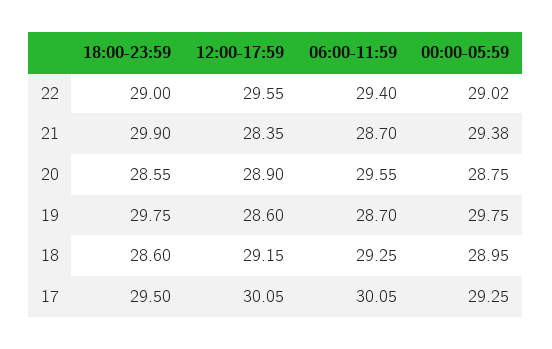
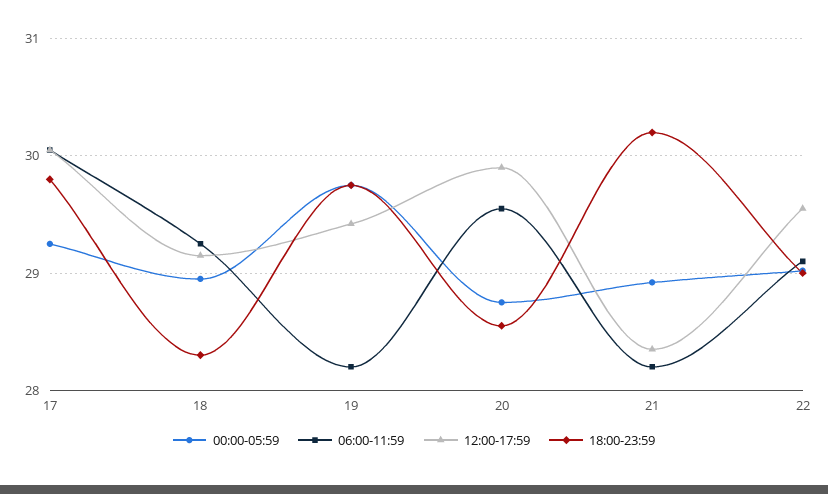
  {
    "18:00-23:59": {
      "22": 29,
-     "21": 29.9,
+     "21": 30.2,
      "20": 28.55,
      "19": 29.75,
-     "18": 28.6,
+     "18": 28.3,
-     "17": 29.5
+     "17": 29.8
    },
    "12:00-17:59": {
      "22": 29.55,
      "21": 28.35,
-     "20": 28.9,
+     "20": 29.9,
-     "19": 28.6,
+     "19": 29.4,
      "18": 29.15,
      "17": 30.05
    },
    "06:00-11:59": {
-     "22": 29.4,
+     "22": 29.1,
-     "21": 28.7,
+     "21": 28.2,
      "20": 29.55,
-     "19": 28.7,
+     "19": 28.2,
      "18": 29.25,
      "17": 30.05
    },
    "00:00-05:59": {
      "22": 29.02,
-     "21": 29.38,
+     "21": 28.9,
      "20": 28.75,
      "19": 29.75,
      "18": 28.95,
      "17": 29.25
    }
  }

